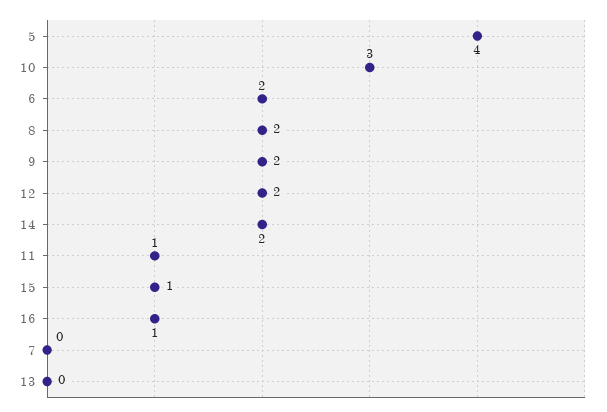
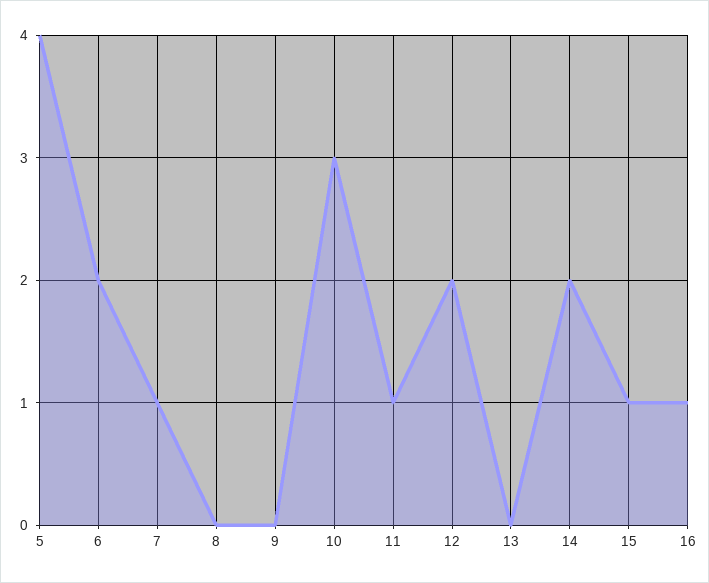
  {
    "5": 4,
    "10": 3,
    "6": 2,
-   "8": 2,
+   "8": 0,
-   "9": 2,
+   "9": 0,
    "12": 2,
    "14": 2,
    "11": 1,
    "15": 1,
    "16": 1,
-   "7": 0,
+   "7": 1,
    "13": 0
  }

